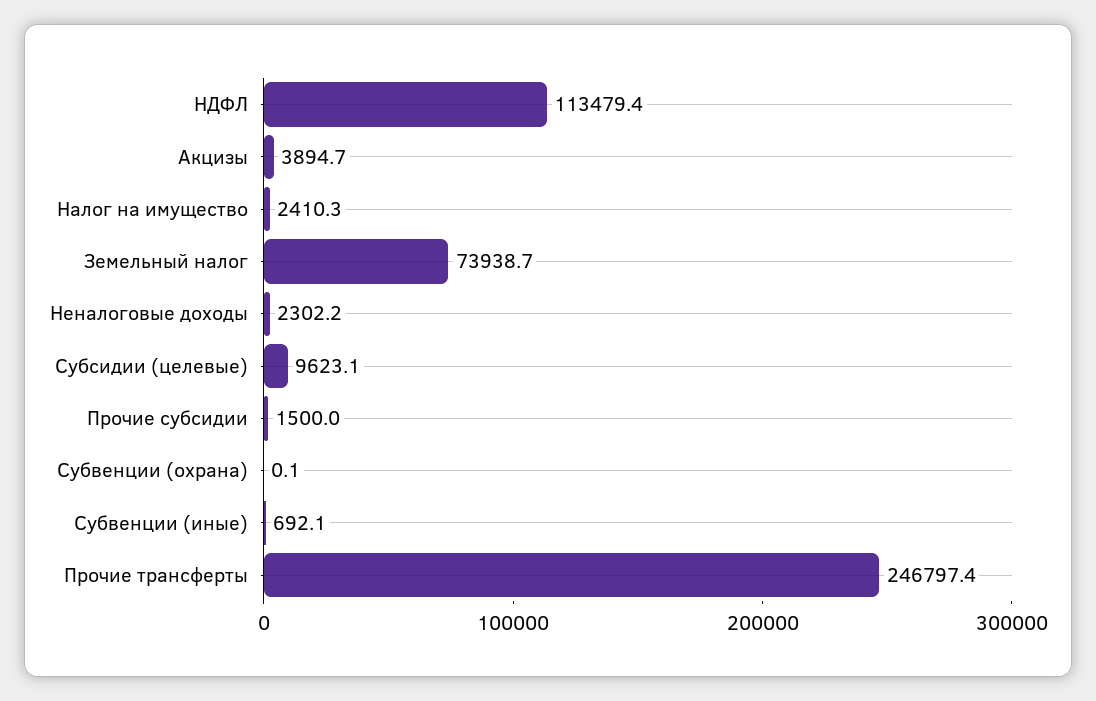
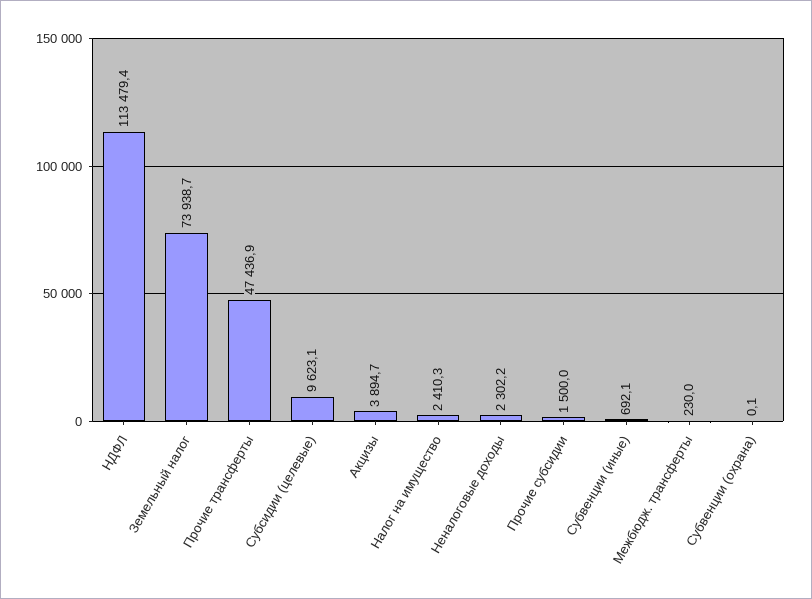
  {
    "НДФЛ": 113479.4,
    "Акцизы": 3894.7,
    "Налог на имущество": 2410.3,
    "Земельный налог": 73938.7,
    "Неналоговые доходы": 2302.2,
    "Субсидии (целевые)": 9623.1,
    "Прочие субсидии": 1500,
    "Субвенции (охрана)": 0.1,
    "Субвенции (иные)": 692.1,
-   "Прочие трансферты": 246797.4
+   "Прочие трансферты": 47436.9,
+   "Межбюдж. трансферты": 230
  }

